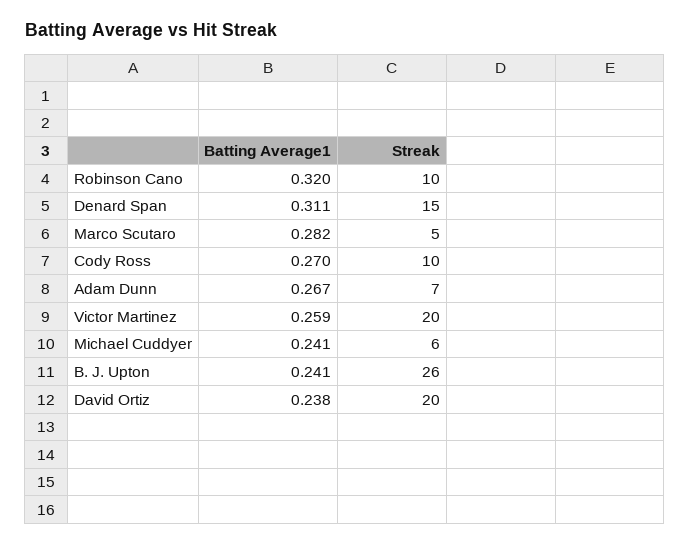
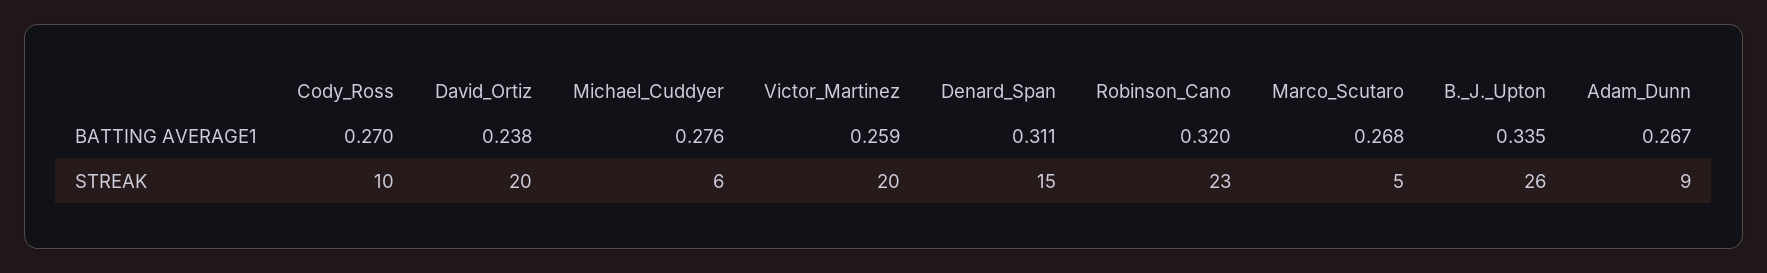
  {
    "Batting Average1": {
      "Robinson Cano": 0.32,
      "Denard Span": 0.311,
-     "Marco Scutaro": 0.282,
+     "Marco Scutaro": 0.268,
      "Cody Ross": 0.27,
      "Adam Dunn": 0.267,
      "Victor Martinez": 0.259,
-     "Michael Cuddyer": 0.241,
+     "Michael Cuddyer": 0.276,
-     "B. J. Upton": 0.241,
+     "B. J. Upton": 0.335,
      "David Ortiz": 0.238
    },
    "Streak": {
-     "Robinson Cano": 10,
+     "Robinson Cano": 23,
      "Denard Span": 15,
      "Marco Scutaro": 5,
      "Cody Ross": 10,
-     "Adam Dunn": 7,
+     "Adam Dunn": 9,
      "Victor Martinez": 20,
      "Michael Cuddyer": 6,
      "B. J. Upton": 26,
      "David Ortiz": 20
    }
  }

